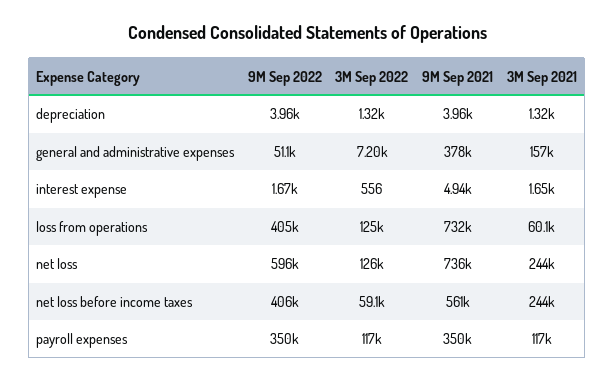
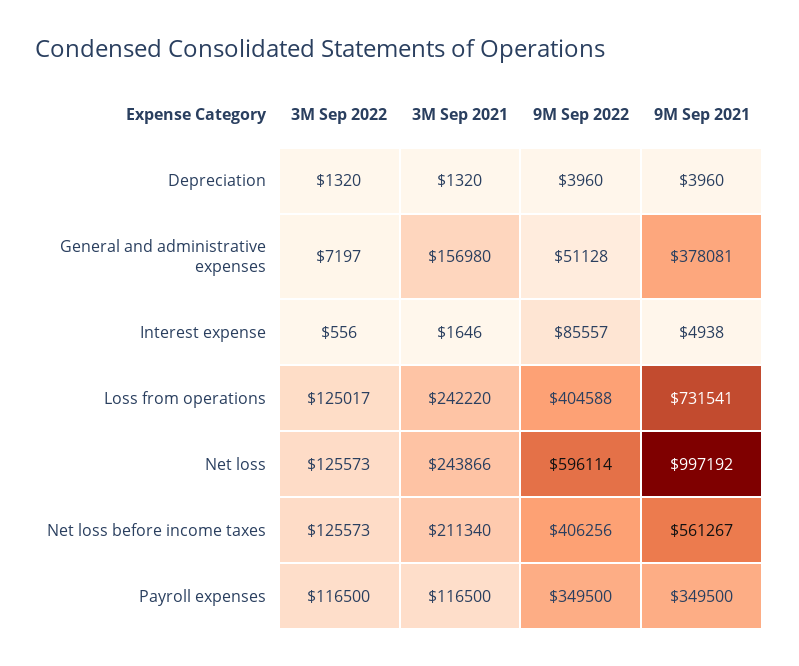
  {
    "9M Sep 2022": {
      "depreciation": 3960,
      "general and administrative expenses": 51128,
-     "interest expense": 1670,
+     "interest expense": 85557,
      "loss from operations": 404588,
      "net loss": 596114,
      "net loss before income taxes": 406256,
      "payroll expenses": 349500
    },
    "3M Sep 2022": {
      "depreciation": 1320,
      "general and administrative expenses": 7197,
      "interest expense": 556,
      "loss from operations": 125017,
      "net loss": 125573,
-     "net loss before income taxes": 59100,
+     "net loss before income taxes": 125573,
      "payroll expenses": 116500
    },
    "9M Sep 2021": {
      "depreciation": 3960,
      "general and administrative expenses": 378081,
      "interest expense": 4938,
      "loss from operations": 731541,
-     "net loss": 736000,
+     "net loss": 997192,
      "net loss before income taxes": 561267,
      "payroll expenses": 349500
    },
    "3M Sep 2021": {
      "depreciation": 1320,
      "general and administrative expenses": 156980,
      "interest expense": 1646,
-     "loss from operations": 60100,
+     "loss from operations": 242220,
      "net loss": 243866,
-     "net loss before income taxes": 244000,
+     "net loss before income taxes": 211340,
      "payroll expenses": 116500
    }
  }

